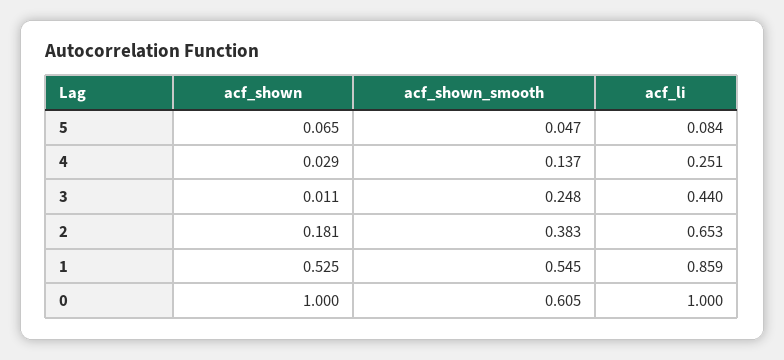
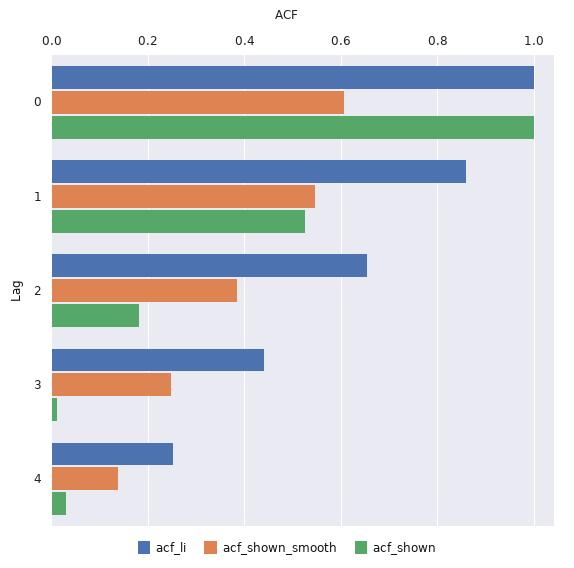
  {
    "acf_shown": {
-     "5": 0.065,
      "4": 0.029,
      "3": 0.011,
      "2": 0.181,
      "1": 0.525,
      "0": 1
    },
    "acf_shown_smooth": {
-     "5": 0.047,
      "4": 0.137,
      "3": 0.248,
      "2": 0.383,
      "1": 0.545,
      "0": 0.605
    },
    "acf_li": {
-     "5": 0.084,
      "4": 0.251,
      "3": 0.44,
      "2": 0.653,
      "1": 0.859,
      "0": 1
    }
  }

